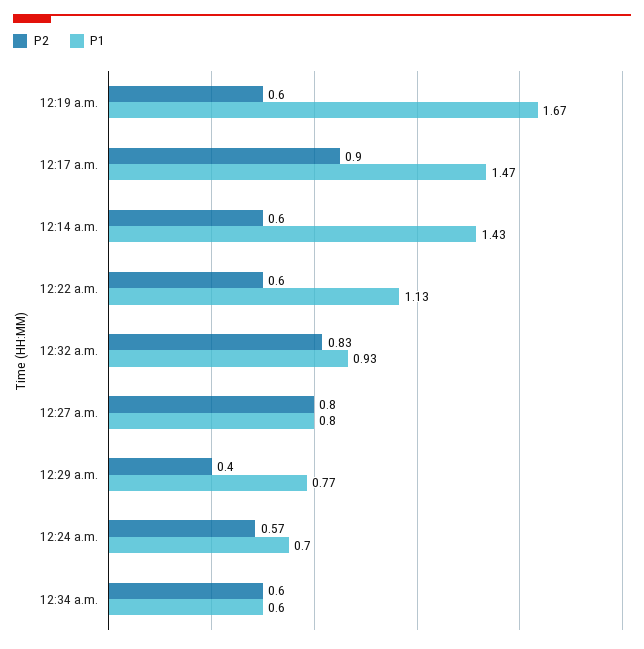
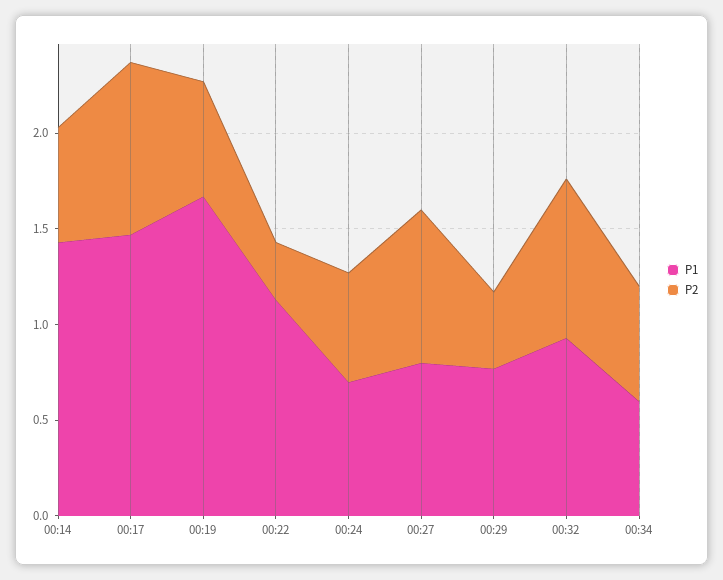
  {
    "P2": {
      "12:19 a.m.": 0.6,
      "12:17 a.m.": 0.9,
      "12:14 a.m.": 0.6,
-     "12:22 a.m.": 0.6,
+     "12:22 a.m.": 0.3,
      "12:32 a.m.": 0.83,
      "12:27 a.m.": 0.8,
      "12:29 a.m.": 0.4,
      "12:24 a.m.": 0.57,
      "12:34 a.m.": 0.6
    },
    "P1": {
      "12:19 a.m.": 1.67,
      "12:17 a.m.": 1.47,
      "12:14 a.m.": 1.43,
      "12:22 a.m.": 1.13,
      "12:32 a.m.": 0.93,
      "12:27 a.m.": 0.8,
      "12:29 a.m.": 0.77,
      "12:24 a.m.": 0.7,
      "12:34 a.m.": 0.6
    }
  }

